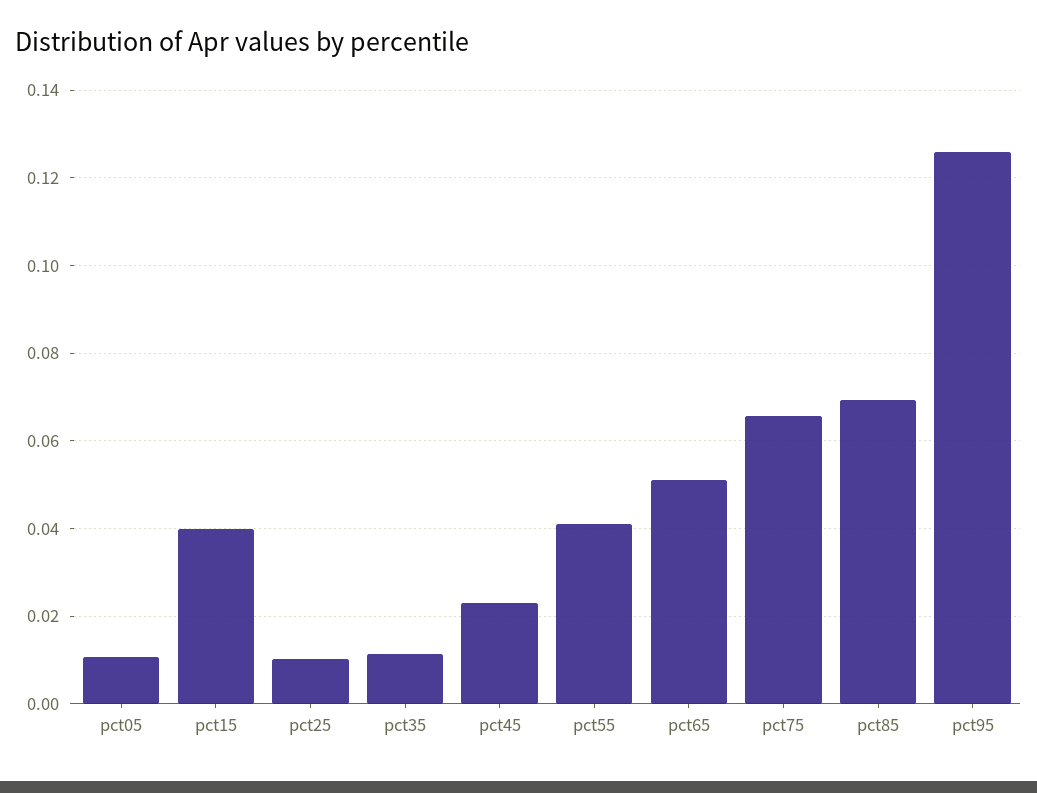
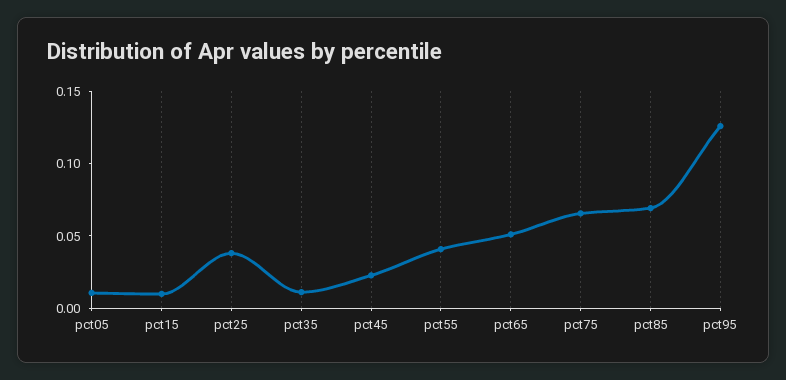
  {
    "pct05": 0.01,
-   "pct15": 0.04,
+   "pct15": 0.01,
-   "pct25": 0.01,
+   "pct25": 0.04,
    "pct35": 0.012,
    "pct45": 0.022,
    "pct55": 0.042,
    "pct65": 0.052,
    "pct75": 0.066,
    "pct85": 0.07,
    "pct95": 0.126
  }

